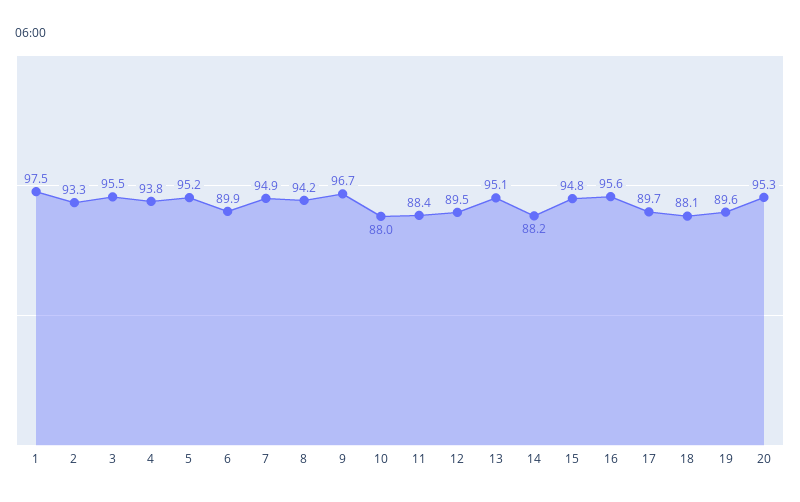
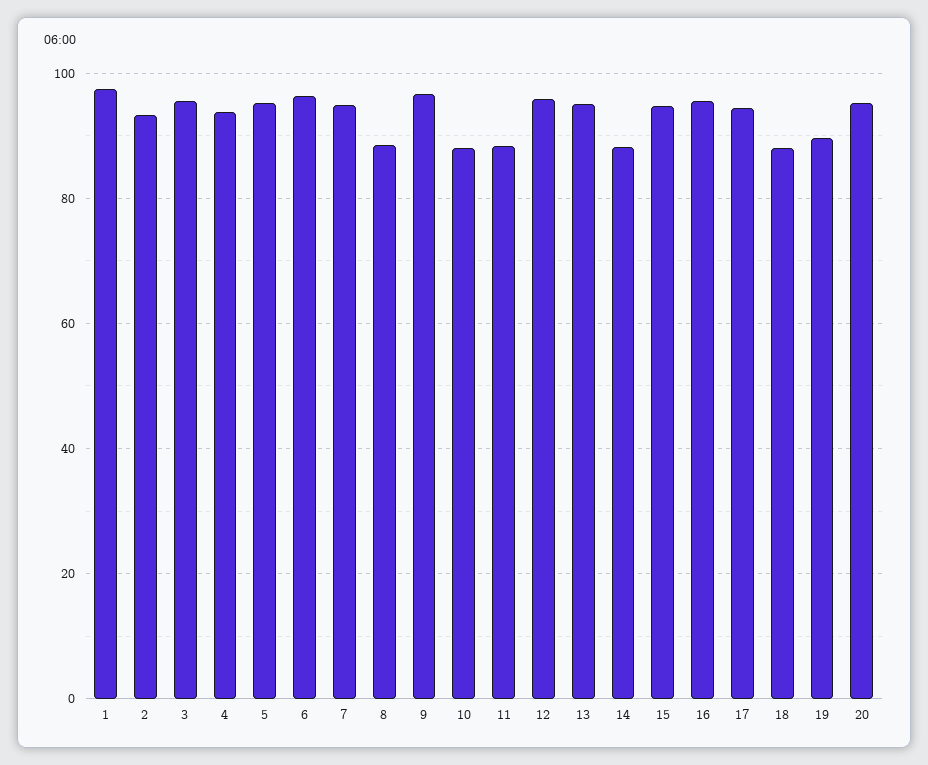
  {
    "1": 97.5,
    "2": 93.3,
    "3": 95.5,
    "4": 93.8,
    "5": 95.2,
-   "6": 89.9,
+   "6": 96,
    "7": 94.9,
-   "8": 94.2,
+   "8": 88,
    "9": 96.7,
    "10": 88,
    "11": 88.4,
-   "12": 89.5,
+   "12": 96,
    "13": 95.1,
    "14": 88.2,
    "15": 94.8,
    "16": 95.6,
-   "17": 89.7,
+   "17": 94,
    "18": 88.1,
    "19": 89.6,
    "20": 95.3
  }

